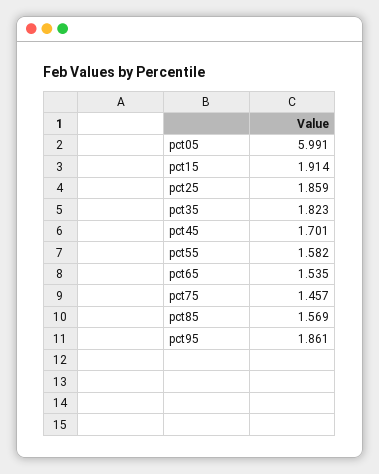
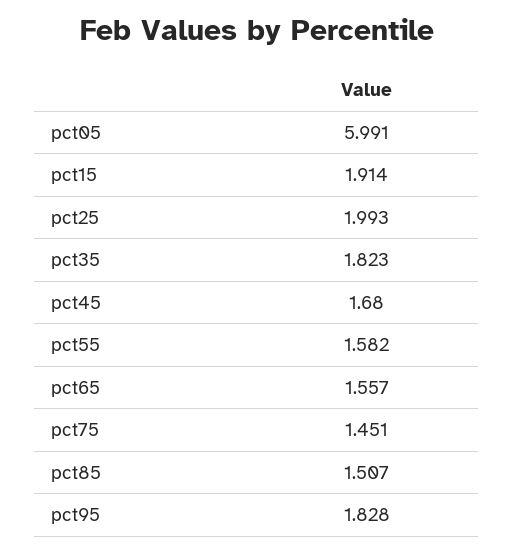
  {
    "pct05": 5.991,
    "pct15": 1.914,
-   "pct25": 1.859,
+   "pct25": 1.993,
    "pct35": 1.823,
-   "pct45": 1.701,
+   "pct45": 1.68,
    "pct55": 1.582,
-   "pct65": 1.535,
+   "pct65": 1.557,
-   "pct75": 1.457,
+   "pct75": 1.451,
-   "pct85": 1.569,
+   "pct85": 1.507,
-   "pct95": 1.861
+   "pct95": 1.828
  }

